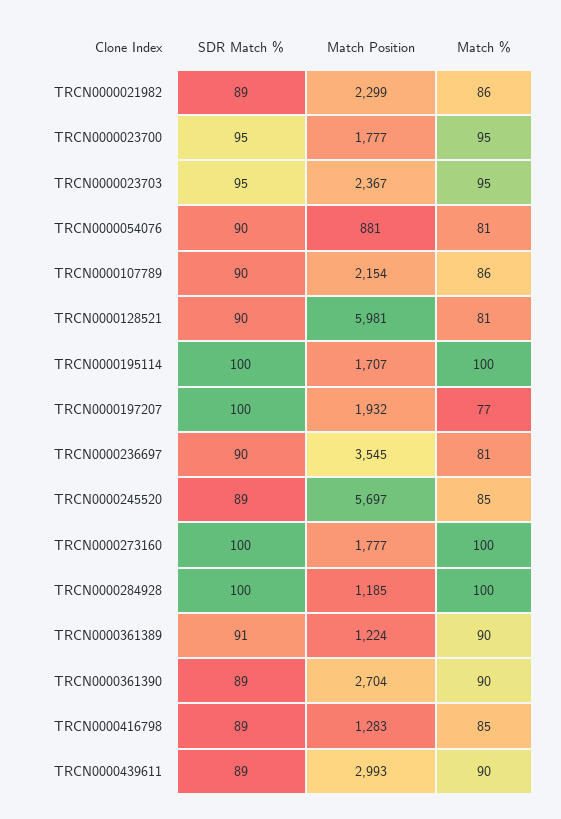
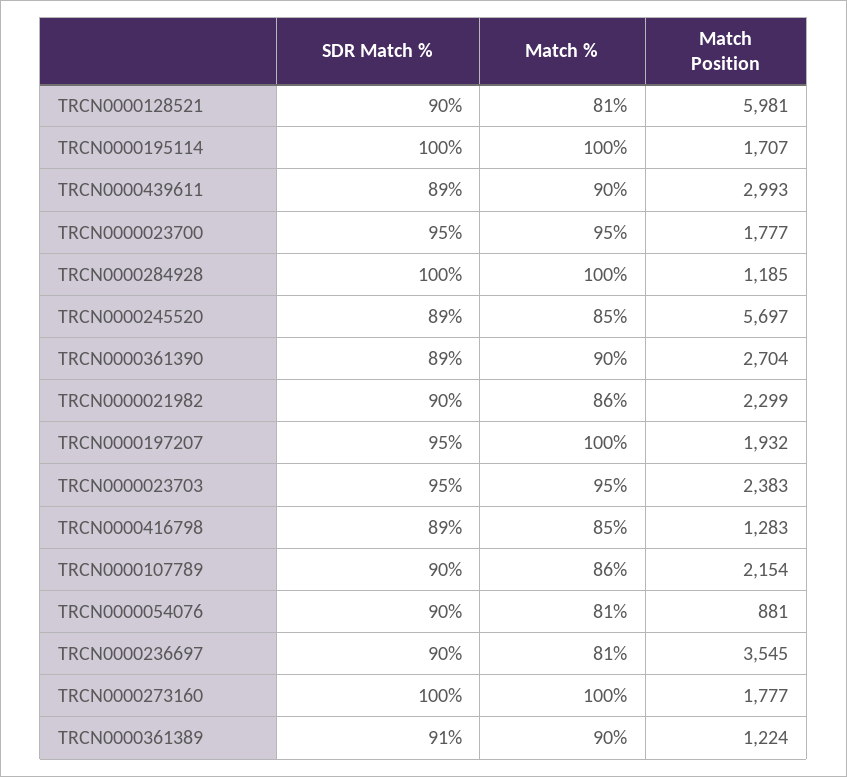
  {
    "SDR Match %": {
-     "TRCN0000021982": 89,
+     "TRCN0000021982": 90,
      "TRCN0000023700": 95,
      "TRCN0000023703": 95,
      "TRCN0000054076": 90,
      "TRCN0000107789": 90,
      "TRCN0000128521": 90,
      "TRCN0000195114": 100,
-     "TRCN0000197207": 100,
+     "TRCN0000197207": 95,
      "TRCN0000236697": 90,
      "TRCN0000245520": 89,
      "TRCN0000273160": 100,
      "TRCN0000284928": 100,
      "TRCN0000361389": 91,
      "TRCN0000361390": 89,
      "TRCN0000416798": 89,
      "TRCN0000439611": 89
    },
    "Match Position": {
      "TRCN0000021982": 2299,
      "TRCN0000023700": 1777,
-     "TRCN0000023703": 2367,
+     "TRCN0000023703": 2383,
      "TRCN0000054076": 881,
      "TRCN0000107789": 2154,
      "TRCN0000128521": 5981,
      "TRCN0000195114": 1707,
      "TRCN0000197207": 1932,
      "TRCN0000236697": 3545,
      "TRCN0000245520": 5697,
      "TRCN0000273160": 1777,
      "TRCN0000284928": 1185,
      "TRCN0000361389": 1224,
      "TRCN0000361390": 2704,
      "TRCN0000416798": 1283,
      "TRCN0000439611": 2993
    },
    "Match %": {
      "TRCN0000021982": 86,
      "TRCN0000023700": 95,
      "TRCN0000023703": 95,
      "TRCN0000054076": 81,
      "TRCN0000107789": 86,
      "TRCN0000128521": 81,
      "TRCN0000195114": 100,
-     "TRCN0000197207": 77,
+     "TRCN0000197207": 100,
      "TRCN0000236697": 81,
      "TRCN0000245520": 85,
      "TRCN0000273160": 100,
      "TRCN0000284928": 100,
      "TRCN0000361389": 90,
      "TRCN0000361390": 90,
      "TRCN0000416798": 85,
      "TRCN0000439611": 90
    }
  }

